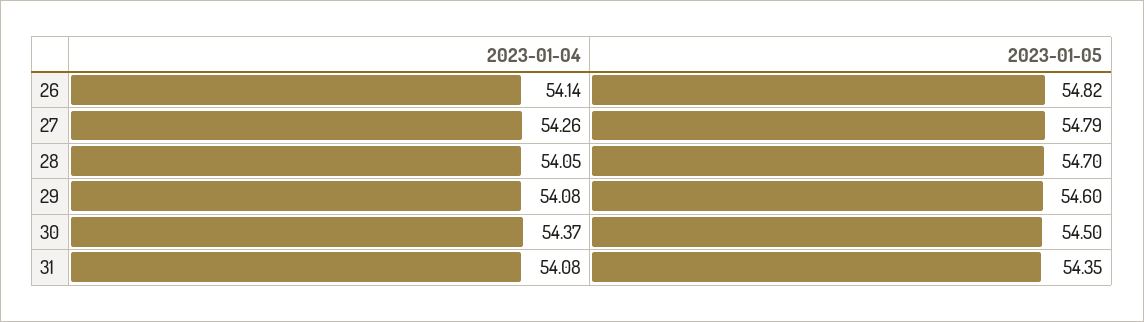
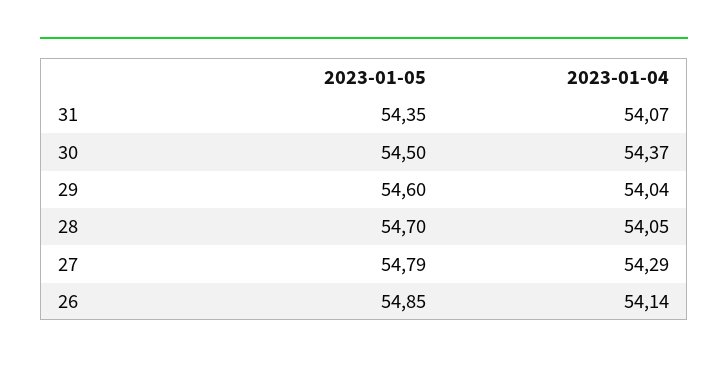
  {
    "2023-01-04": {
      "26": 54.14,
-     "27": 54.26,
+     "27": 54.29,
      "28": 54.05,
-     "29": 54.08,
+     "29": 54.04,
      "30": 54.37,
-     "31": 54.08
+     "31": 54.07
    },
    "2023-01-05": {
-     "26": 54.82,
+     "26": 54.85,
      "27": 54.79,
      "28": 54.7,
      "29": 54.6,
      "30": 54.5,
      "31": 54.35
    }
  }

